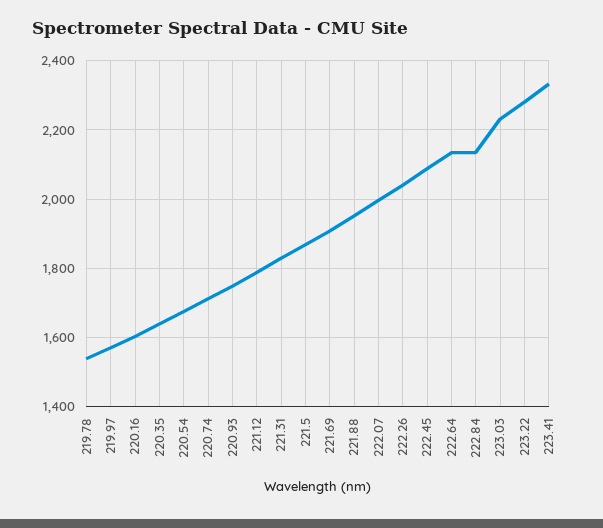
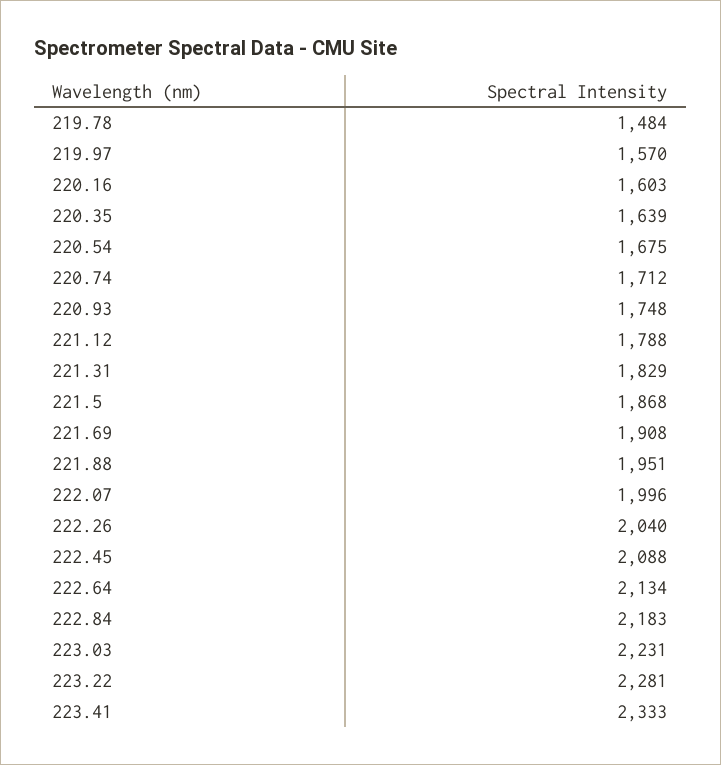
  {
-   "219.78": 1540,
+   "219.78": 1484,
    "219.97": 1570,
    "220.16": 1603,
    "220.35": 1639,
    "220.54": 1675,
    "220.74": 1712,
    "220.93": 1748,
    "221.12": 1788,
    "221.31": 1829,
    "221.5": 1868,
    "221.69": 1908,
    "221.88": 1951,
    "222.07": 1996,
    "222.26": 2040,
    "222.45": 2088,
    "222.64": 2134,
-   "222.84": 2140,
+   "222.84": 2183,
    "223.03": 2231,
    "223.22": 2281,
    "223.41": 2333
  }

